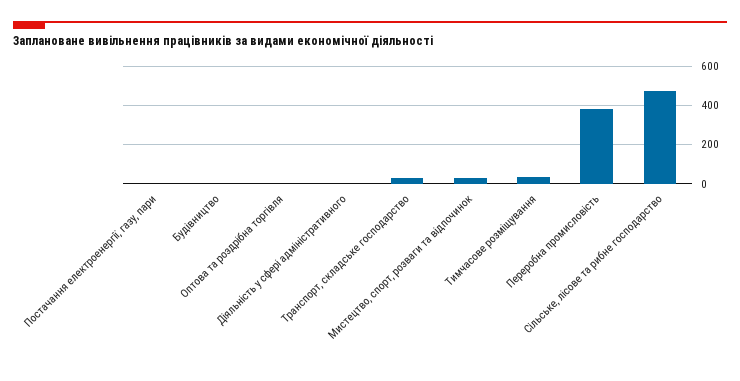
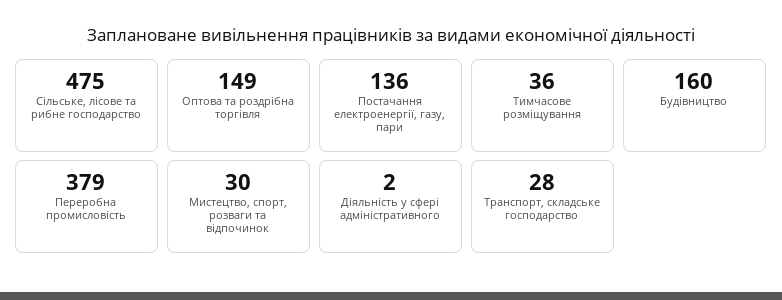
  {
-   "Постачання електроенергії, газу, пари": 0,
+   "Постачання електроенергії, газу, пари": 136,
-   "Будівництво": 0,
+   "Будівництво": 160,
-   "Оптова та роздрібна торгівля": 0,
+   "Оптова та роздрібна торгівля": 149,
    "Діяльність у сфері адміністративного": 2,
    "Транспорт, складське господарство": 28,
    "Мистецтво, спорт, розваги та відпочинок": 30,
    "Тимчасове розміщування": 36,
    "Переробна промисловість": 379,
    "Сільське, лісове та рибне господарство": 475
  }

